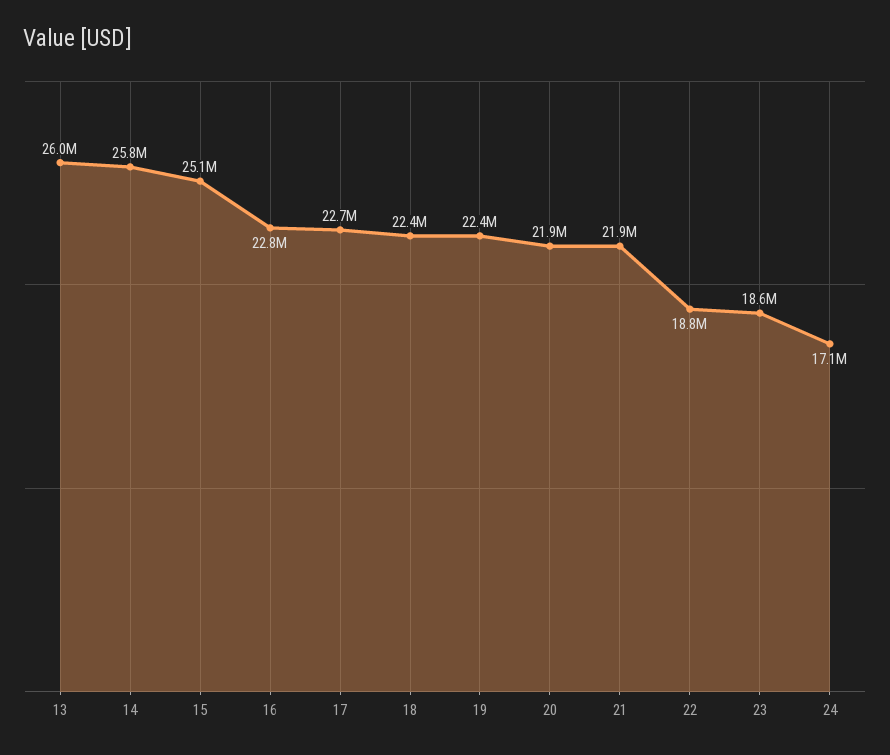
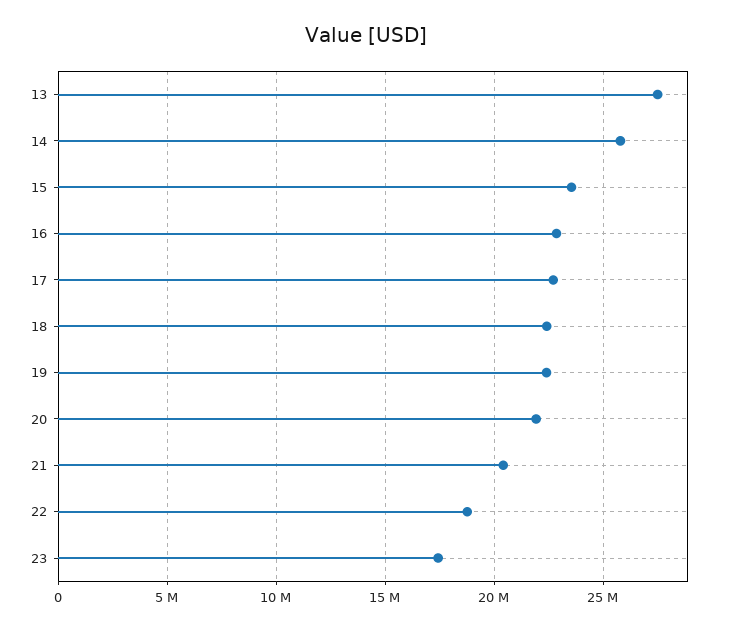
  {
-   "13": 26000000,
+   "13": 27500000,
    "14": 25800000,
-   "15": 25100000,
+   "15": 23500000,
    "16": 22800000,
    "17": 22700000,
    "18": 22400000,
    "19": 22400000,
    "20": 21900000,
-   "21": 21900000,
+   "21": 20500000,
    "22": 18800000,
-   "23": 18600000,
+   "23": 17500000
-   "24": 17100000
  }

